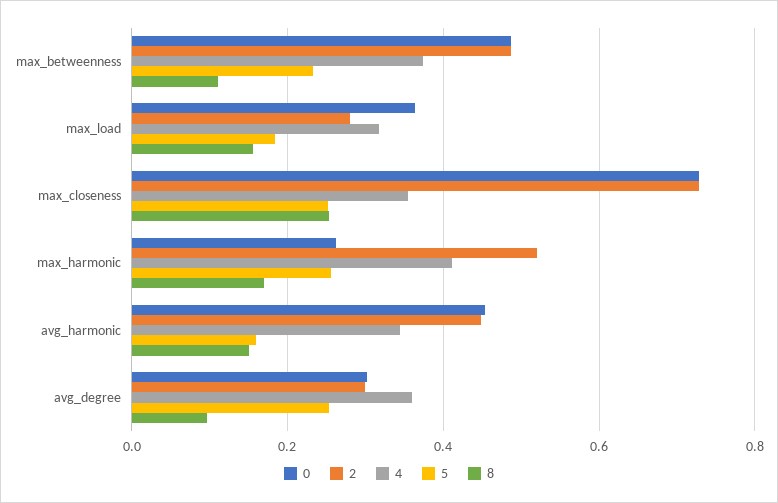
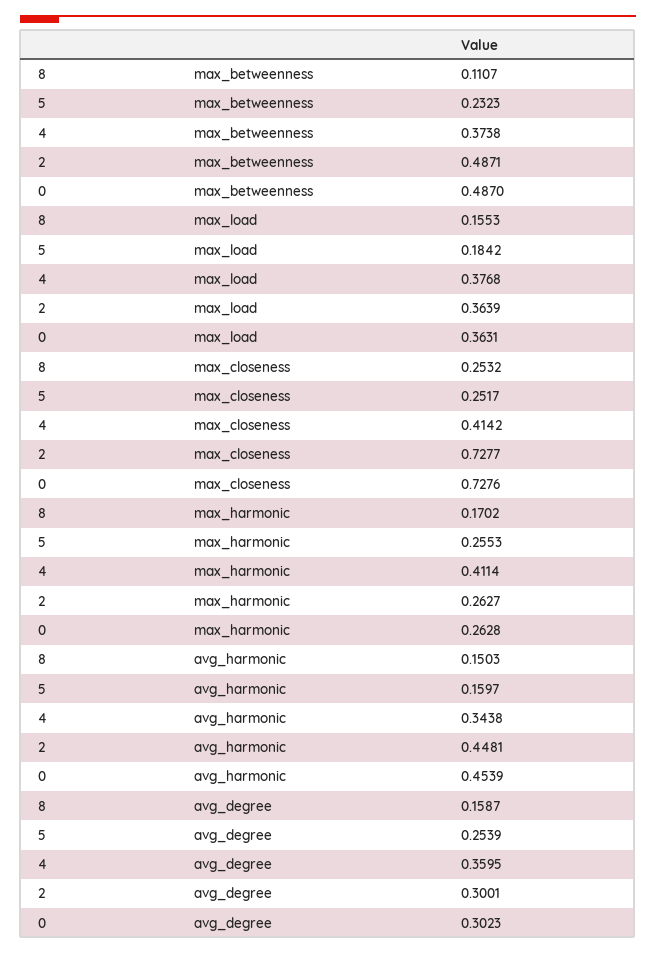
  {
    "0": {
      "max_betweenness": 0.487,
      "max_load": 0.3631,
      "max_closeness": 0.7276,
      "max_harmonic": 0.2628,
      "avg_harmonic": 0.4539,
      "avg_degree": 0.3023
    },
    "2": {
      "max_betweenness": 0.4871,
-     "max_load": 0.28,
+     "max_load": 0.3639,
      "max_closeness": 0.7277,
-     "max_harmonic": 0.52,
+     "max_harmonic": 0.2627,
      "avg_harmonic": 0.4481,
      "avg_degree": 0.3001
    },
    "4": {
      "max_betweenness": 0.3738,
-     "max_load": 0.32,
+     "max_load": 0.3768,
-     "max_closeness": 0.36,
+     "max_closeness": 0.4142,
      "max_harmonic": 0.4114,
      "avg_harmonic": 0.3438,
      "avg_degree": 0.3595
    },
    "5": {
      "max_betweenness": 0.2323,
      "max_load": 0.1842,
      "max_closeness": 0.2517,
      "max_harmonic": 0.2553,
      "avg_harmonic": 0.1597,
      "avg_degree": 0.2539
    },
    "8": {
      "max_betweenness": 0.1107,
      "max_load": 0.1553,
      "max_closeness": 0.2532,
      "max_harmonic": 0.1702,
      "avg_harmonic": 0.1503,
-     "avg_degree": 0.1
+     "avg_degree": 0.1587
    }
  }

